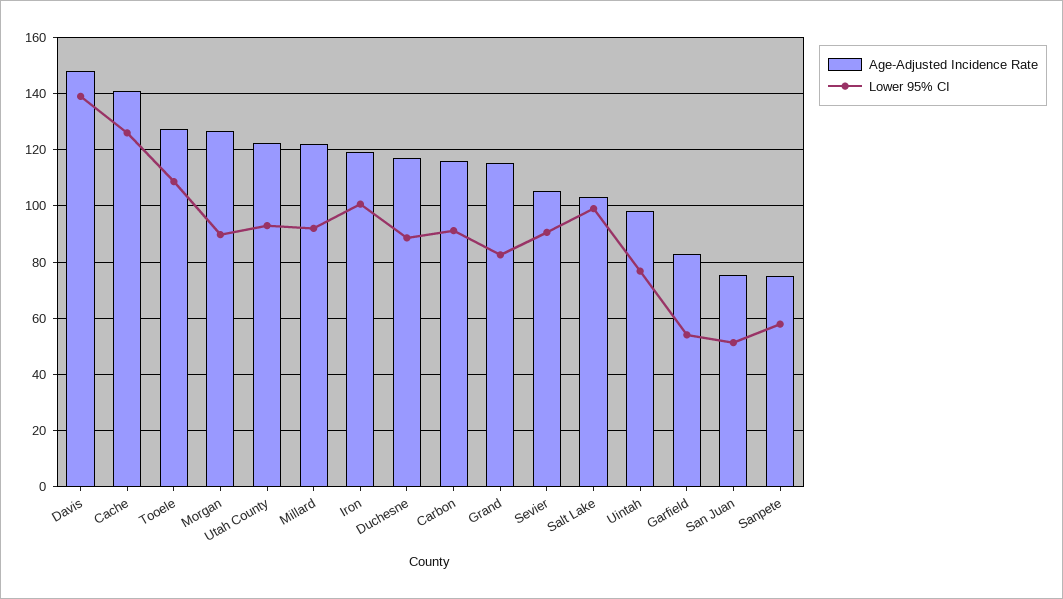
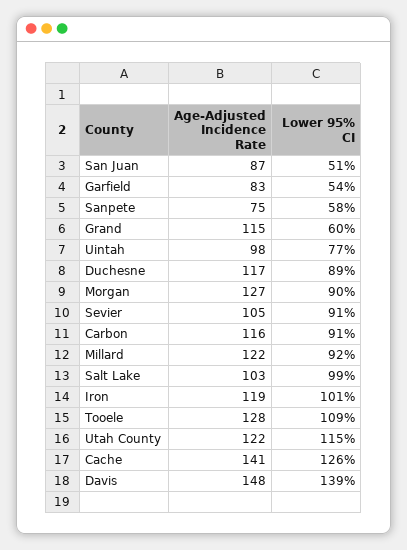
  {
    "Age-Adjusted Incidence Rate": {
      "Davis": 148,
      "Cache": 141,
      "Tooele": 128,
      "Morgan": 127,
      "Utah County": 122,
      "Millard": 122,
      "Iron": 119,
      "Duchesne": 117,
      "Carbon": 116,
      "Grand": 115,
      "Sevier": 105,
      "Salt Lake": 103,
      "Uintah": 98,
      "Garfield": 83,
-     "San Juan": 75,
+     "San Juan": 87,
      "Sanpete": 75
    },
    "Lower 95% CI": {
      "Davis": 139,
      "Cache": 126,
      "Tooele": 109,
      "Morgan": 90,
-     "Utah County": 92.5,
+     "Utah County": 115,
      "Millard": 92,
      "Iron": 101,
      "Duchesne": 89,
      "Carbon": 91,
-     "Grand": 82.5,
+     "Grand": 60,
      "Sevier": 91,
      "Salt Lake": 99,
      "Uintah": 77,
      "Garfield": 54,
      "San Juan": 51,
      "Sanpete": 58
    }
  }

